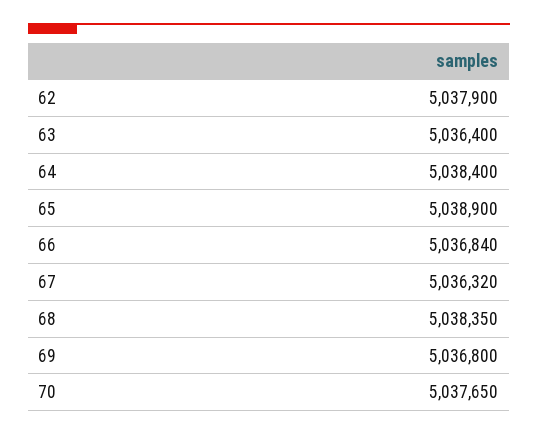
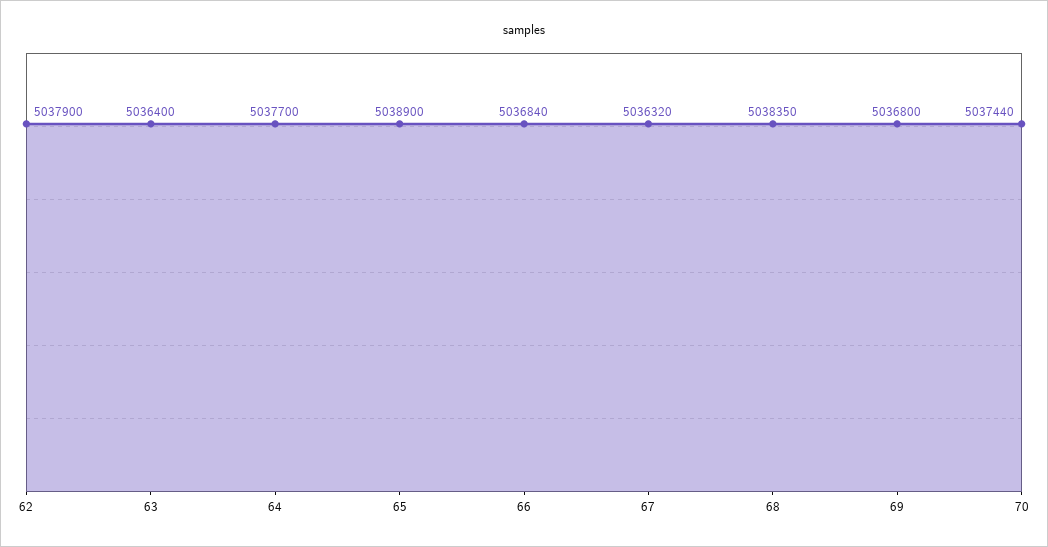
  {
    "62": 5037900,
    "63": 5036400,
-   "64": 5038400,
+   "64": 5037700,
    "65": 5038900,
    "66": 5036840,
    "67": 5036320,
    "68": 5038350,
    "69": 5036800,
-   "70": 5037650
+   "70": 5037440
  }

